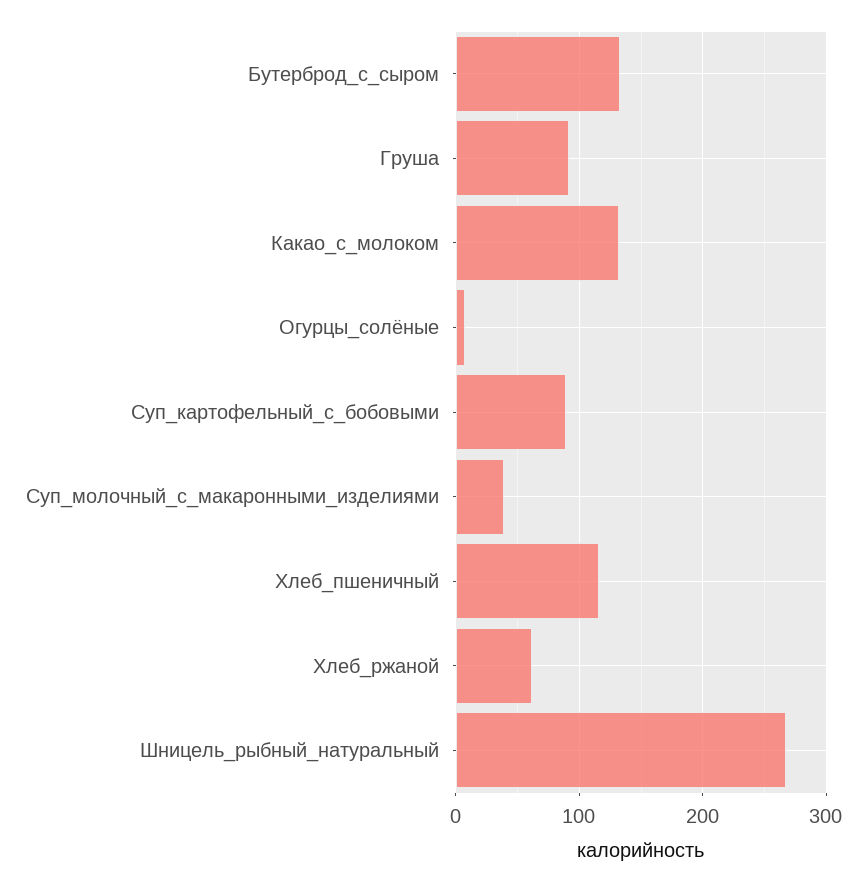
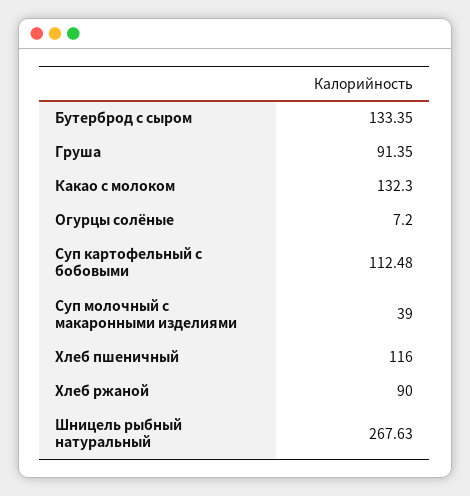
  {
    "Бутерброд_с_сыром": 133.35,
    "Груша": 91.35,
    "Какао_с_молоком": 132.3,
    "Огурцы_солёные": 7.2,
-   "Суп_картофельный_с_бобовыми": 90,
+   "Суп_картофельный_с_бобовыми": 112.48,
    "Суп_молочный_с_макаронными_изделиями": 39,
    "Хлеб_пшеничный": 116,
-   "Хлеб_ржаной": 60,
+   "Хлеб_ржаной": 90,
    "Шницель_рыбный_натуральный": 267.63
  }

